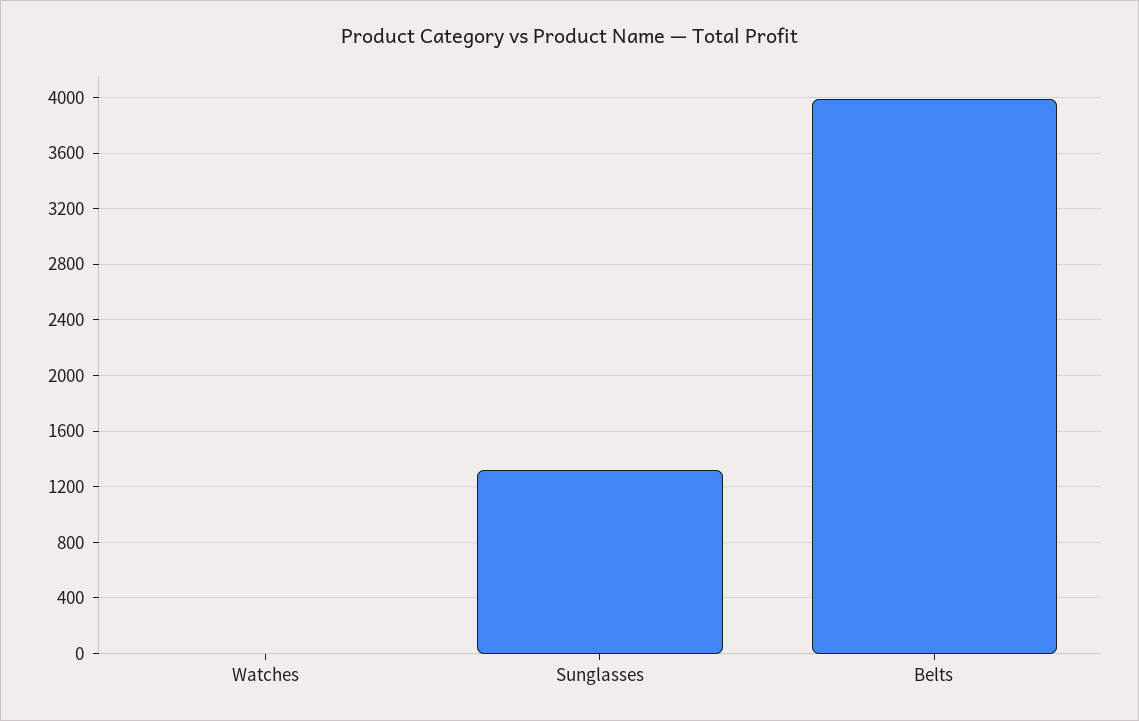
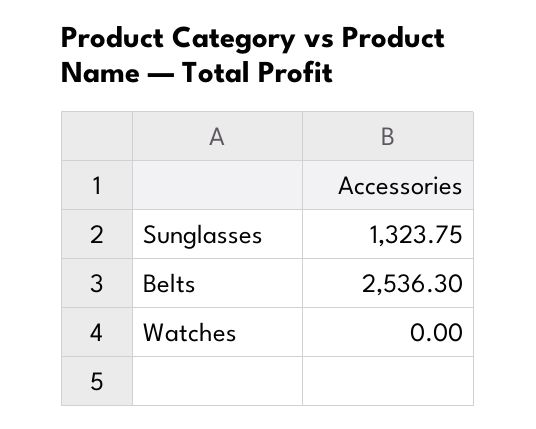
  {
    "Watches": 0,
    "Sunglasses": 1323.75,
-   "Belts": 4000
+   "Belts": 2536.3
  }

